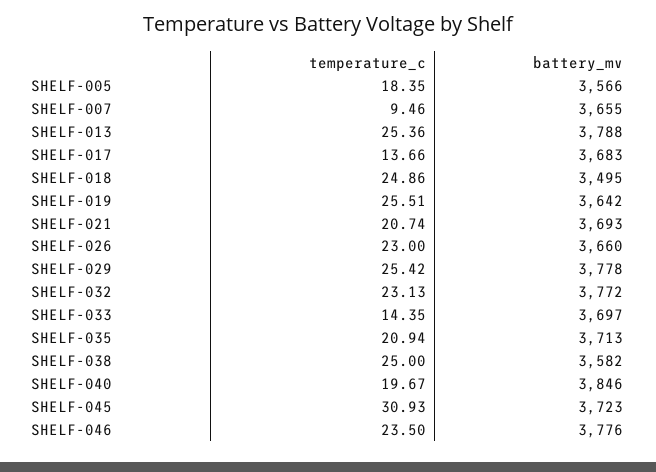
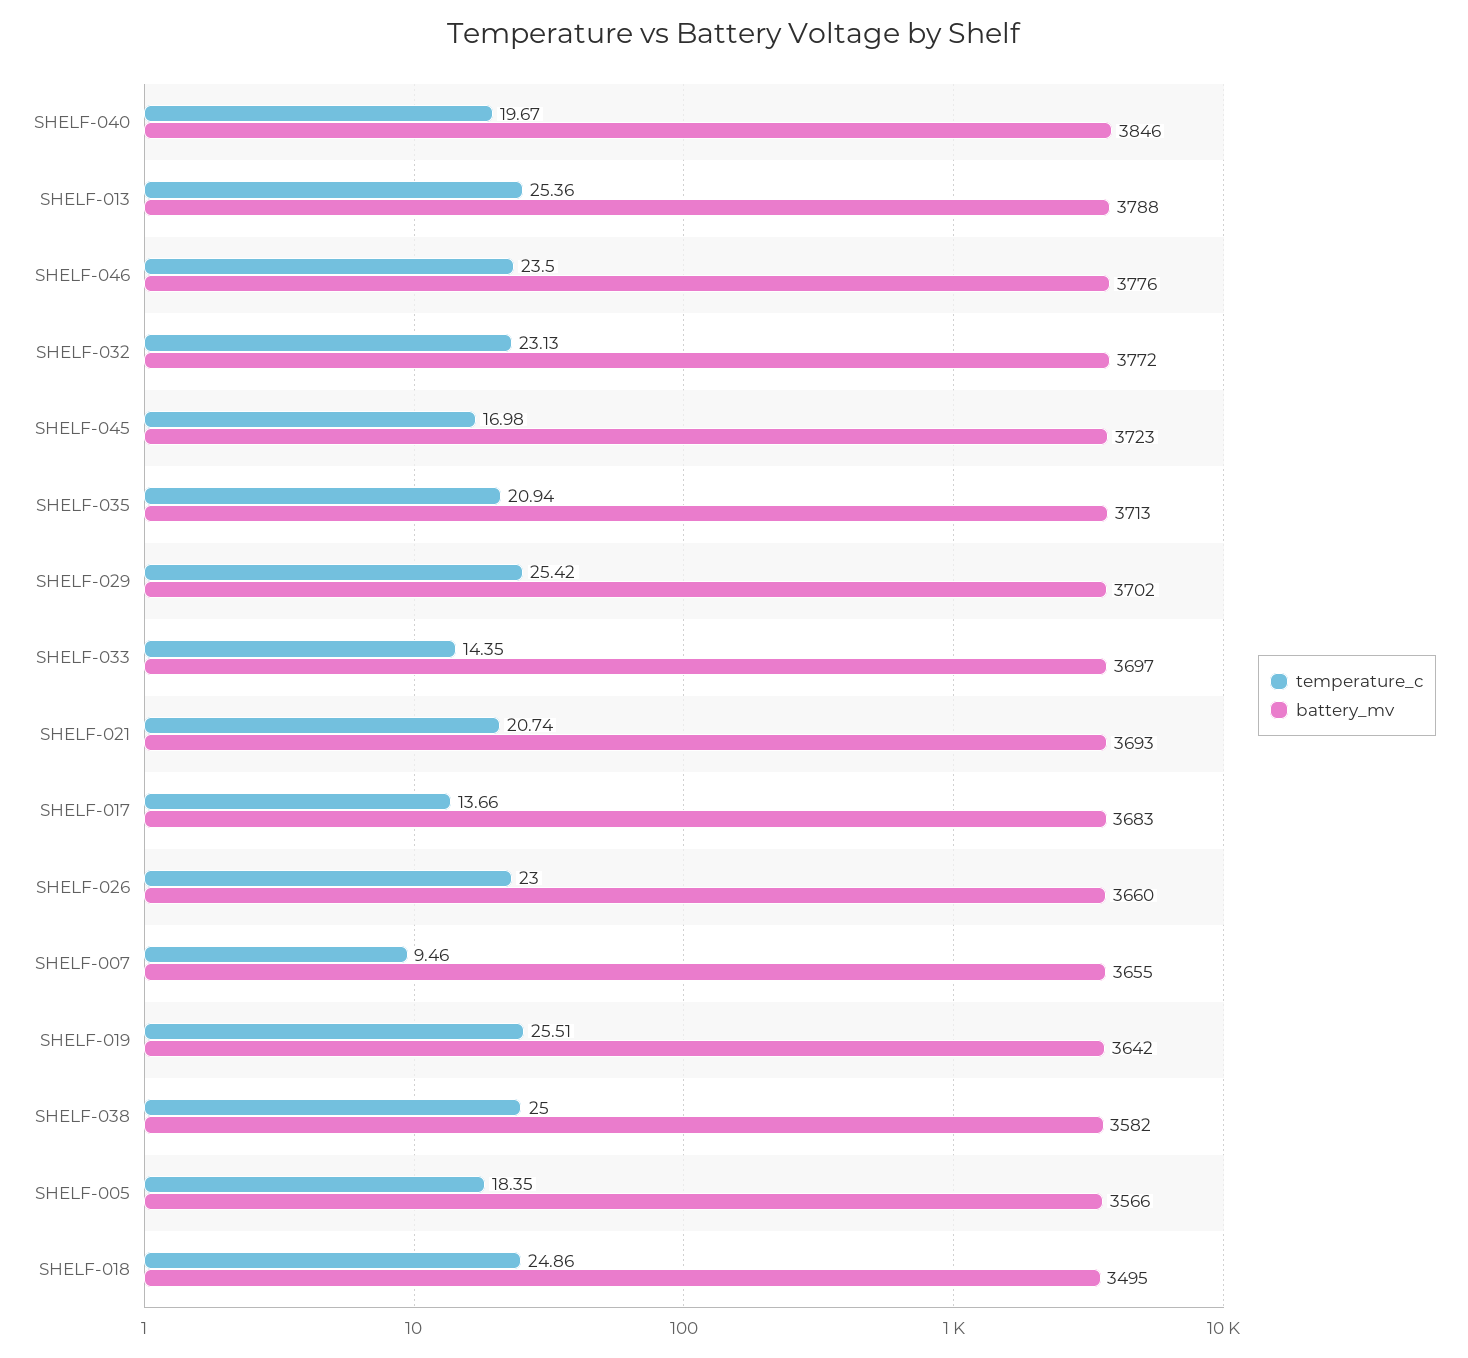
  {
    "temperature_c": {
      "SHELF-005": 18.35,
      "SHELF-007": 9.46,
      "SHELF-013": 25.36,
      "SHELF-017": 13.66,
      "SHELF-018": 24.86,
      "SHELF-019": 25.51,
      "SHELF-021": 20.74,
      "SHELF-026": 23,
      "SHELF-029": 25.42,
      "SHELF-032": 23.13,
      "SHELF-033": 14.35,
      "SHELF-035": 20.94,
      "SHELF-038": 25,
      "SHELF-040": 19.67,
-     "SHELF-045": 30.93,
+     "SHELF-045": 16.98,
      "SHELF-046": 23.5
    },
    "battery_mv": {
      "SHELF-005": 3566,
      "SHELF-007": 3655,
      "SHELF-013": 3788,
      "SHELF-017": 3683,
      "SHELF-018": 3495,
      "SHELF-019": 3642,
      "SHELF-021": 3693,
      "SHELF-026": 3660,
-     "SHELF-029": 3778,
+     "SHELF-029": 3702,
      "SHELF-032": 3772,
      "SHELF-033": 3697,
      "SHELF-035": 3713,
      "SHELF-038": 3582,
      "SHELF-040": 3846,
      "SHELF-045": 3723,
      "SHELF-046": 3776
    }
  }

